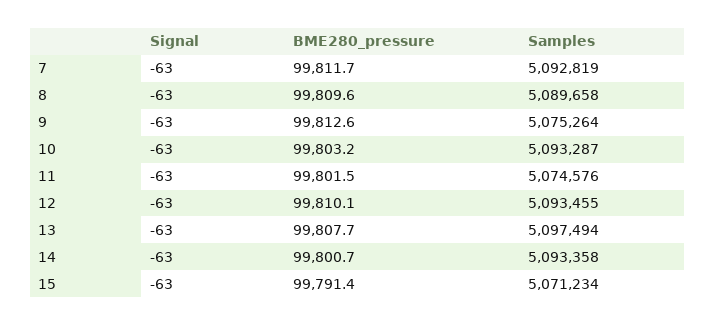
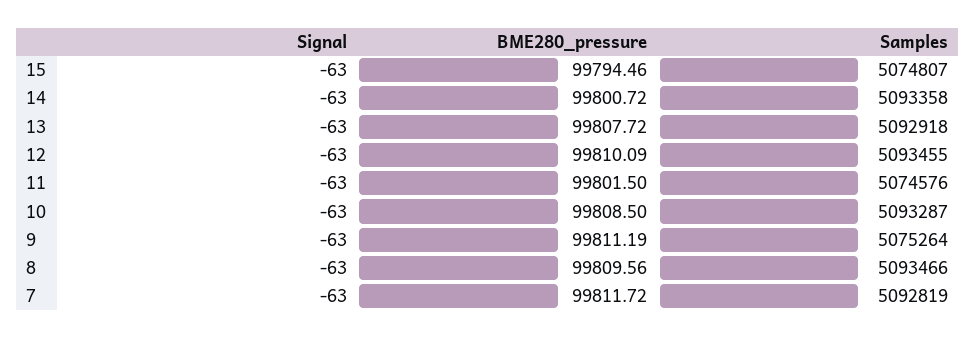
  {
    "Signal": {
      "7": -63,
      "8": -63,
      "9": -63,
      "10": -63,
      "11": -63,
      "12": -63,
      "13": -63,
      "14": -63,
      "15": -63
    },
    "BME280_pressure": {
      "7": 99811.72,
      "8": 99809.56,
-     "9": 99812.6,
+     "9": 99811.19,
-     "10": 99803.2,
+     "10": 99808.5,
      "11": 99801.5,
      "12": 99810.09,
      "13": 99807.72,
      "14": 99800.72,
-     "15": 99791.4
+     "15": 99794.46
    },
    "Samples": {
      "7": 5092819,
-     "8": 5089658,
+     "8": 5093466,
      "9": 5075264,
      "10": 5093287,
      "11": 5074576,
      "12": 5093455,
-     "13": 5097494,
+     "13": 5092918,
      "14": 5093358,
-     "15": 5071234
+     "15": 5074807
    }
  }

